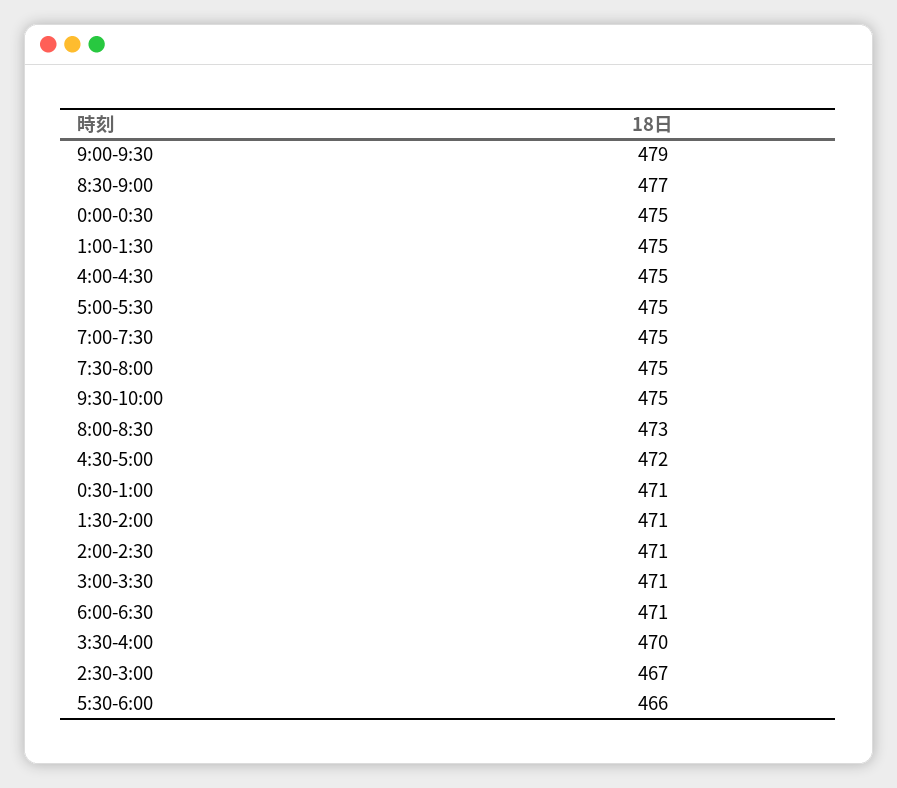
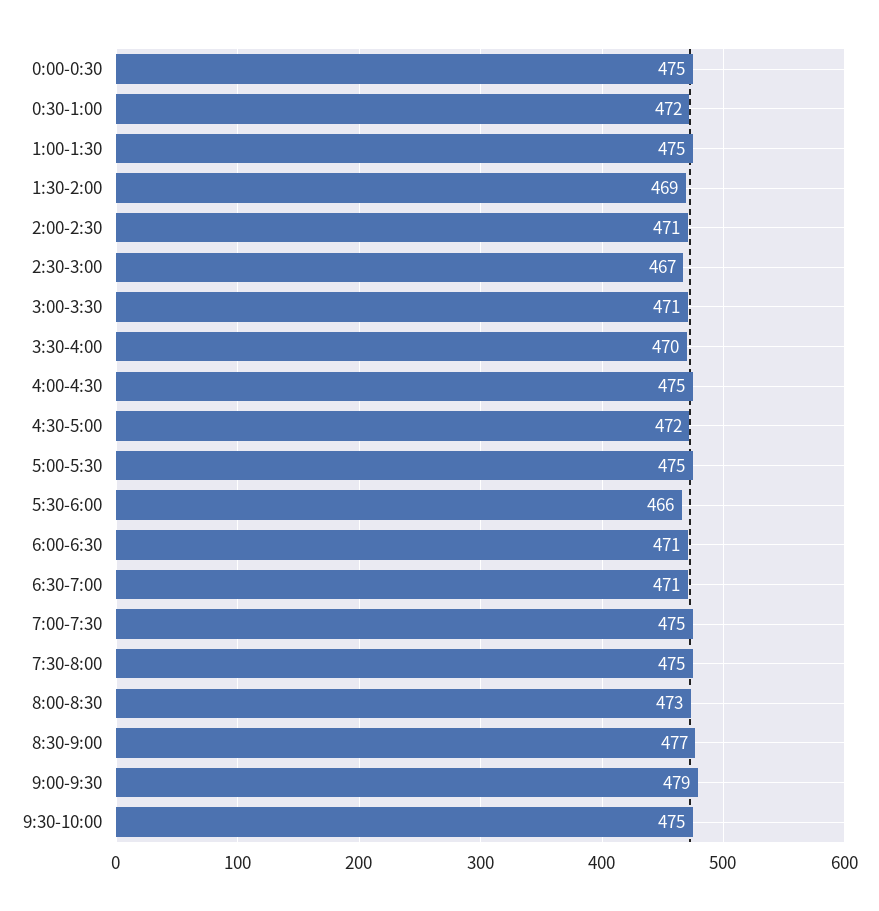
  {
    "9:00-9:30": 479,
    "8:30-9:00": 477,
    "0:00-0:30": 475,
    "1:00-1:30": 475,
    "4:00-4:30": 475,
    "5:00-5:30": 475,
    "7:00-7:30": 475,
    "7:30-8:00": 475,
    "9:30-10:00": 475,
    "8:00-8:30": 473,
    "4:30-5:00": 472,
-   "0:30-1:00": 471,
+   "0:30-1:00": 472,
-   "1:30-2:00": 471,
+   "1:30-2:00": 469,
    "2:00-2:30": 471,
    "3:00-3:30": 471,
    "6:00-6:30": 471,
    "3:30-4:00": 470,
    "2:30-3:00": 467,
-   "5:30-6:00": 466
+   "5:30-6:00": 466,
+   "6:30-7:00": 471
  }

